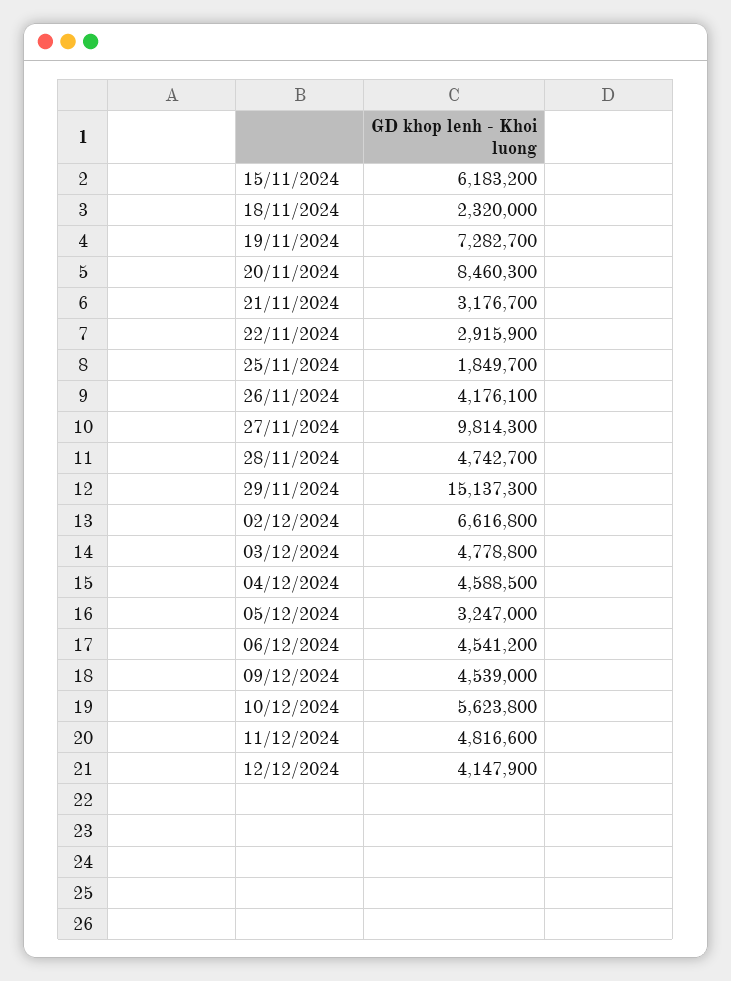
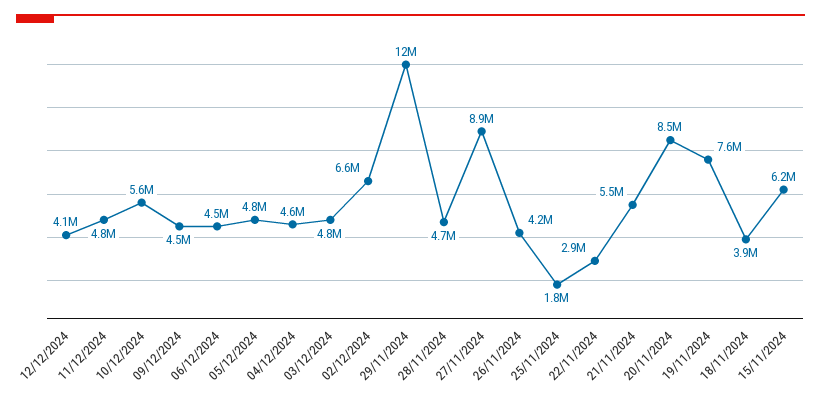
  {
    "15/11/2024": 6183200,
-   "18/11/2024": 2320000,
+   "18/11/2024": 3900000,
-   "19/11/2024": 7282700,
+   "19/11/2024": 7600000,
    "20/11/2024": 8460300,
-   "21/11/2024": 3176700,
+   "21/11/2024": 5500000,
    "22/11/2024": 2915900,
    "25/11/2024": 1849700,
    "26/11/2024": 4176100,
-   "27/11/2024": 9814300,
+   "27/11/2024": 8900000,
    "28/11/2024": 4742700,
-   "29/11/2024": 15137300,
+   "29/11/2024": 12000000,
    "02/12/2024": 6616800,
    "03/12/2024": 4778800,
    "04/12/2024": 4588500,
-   "05/12/2024": 3247000,
+   "05/12/2024": 4800000,
    "06/12/2024": 4541200,
    "09/12/2024": 4539000,
    "10/12/2024": 5623800,
    "11/12/2024": 4816600,
    "12/12/2024": 4147900
  }

